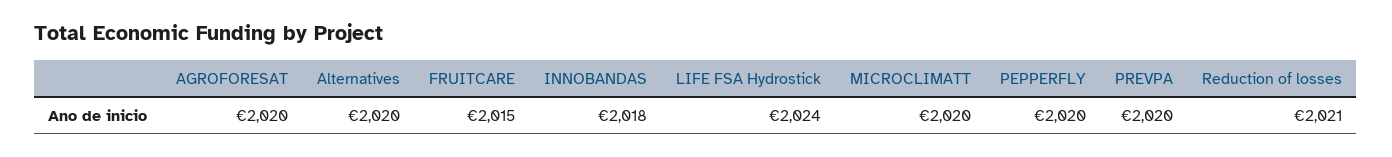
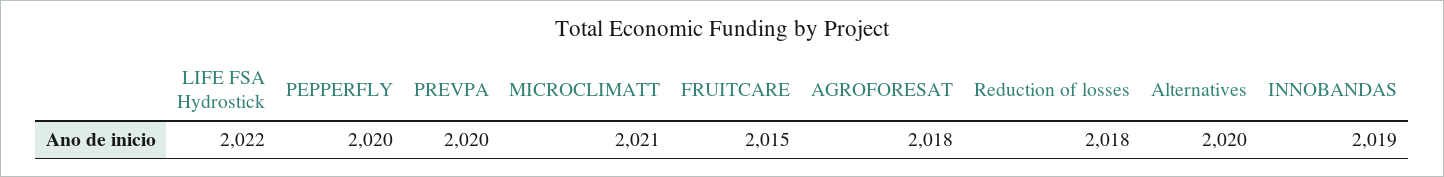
  {
-   "AGROFORESAT": 2020,
+   "AGROFORESAT": 2018,
    "Alternatives": 2020,
    "FRUITCARE": 2015,
-   "INNOBANDAS": 2018,
+   "INNOBANDAS": 2019,
-   "LIFE FSA Hydrostick": 2024,
+   "LIFE FSA Hydrostick": 2022,
-   "MICROCLIMATT": 2020,
+   "MICROCLIMATT": 2021,
    "PEPPERFLY": 2020,
    "PREVPA": 2020,
-   "Reduction of losses": 2021
+   "Reduction of losses": 2018
  }

